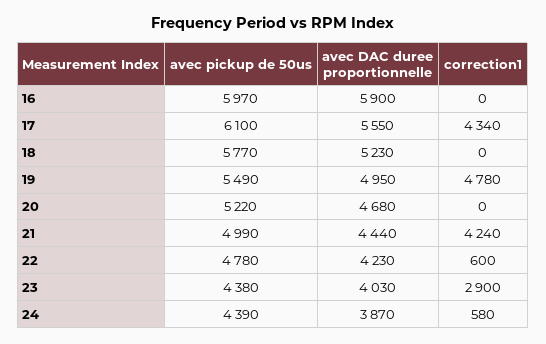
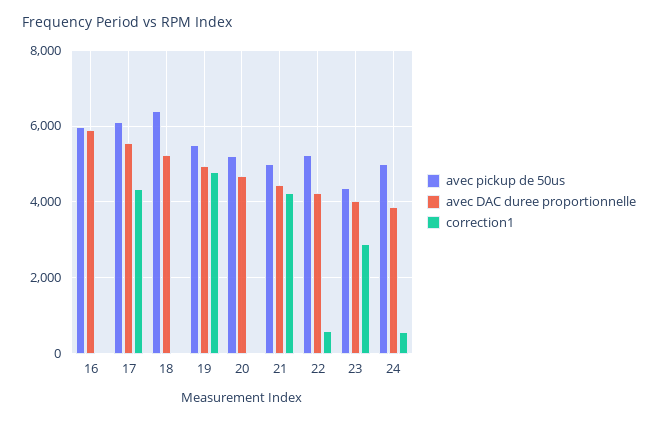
  {
    "avec pickup de 50us": {
      "16": 5970,
      "17": 6100,
-     "18": 5770,
+     "18": 6400,
      "19": 5490,
      "20": 5220,
      "21": 4990,
-     "22": 4780,
+     "22": 5200,
      "23": 4380,
-     "24": 4390
+     "24": 5000
    },
    "avec DAC duree proportionnelle": {
      "16": 5900,
      "17": 5550,
      "18": 5230,
      "19": 4950,
      "20": 4680,
      "21": 4440,
      "22": 4230,
      "23": 4030,
      "24": 3870
    },
    "correction1": {
      "16": 0,
      "17": 4340,
      "18": 0,
      "19": 4780,
      "20": 0,
      "21": 4240,
      "22": 600,
      "23": 2900,
      "24": 580
    }
  }

